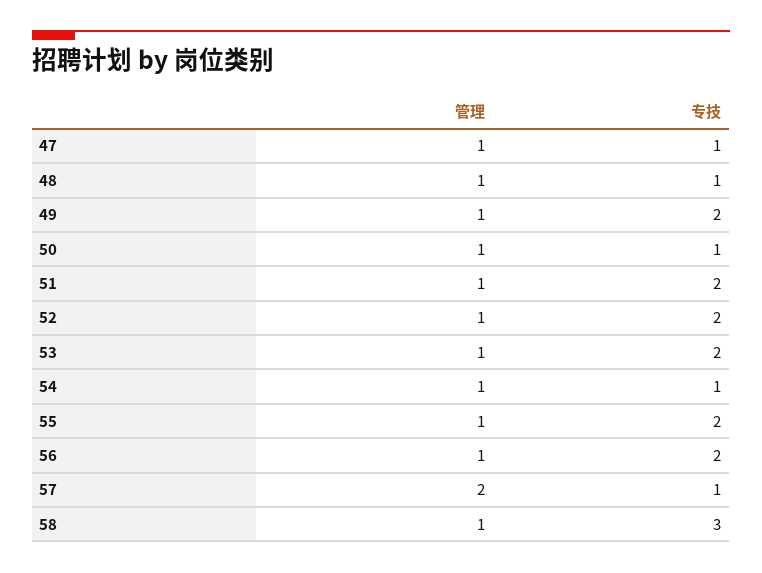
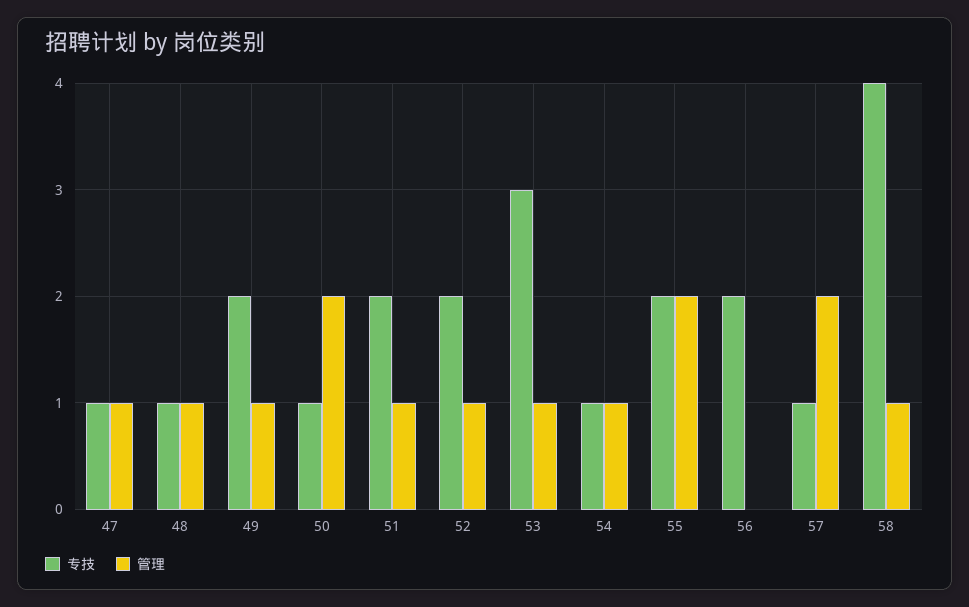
  {
    "管理": {
      "47": 1,
      "48": 1,
      "49": 1,
-     "50": 1,
+     "50": 2,
      "51": 1,
      "52": 1,
      "53": 1,
      "54": 1,
-     "55": 1,
+     "55": 2,
-     "56": 1,
+     "56": 0,
      "57": 2,
      "58": 1
    },
    "专技": {
      "47": 1,
      "48": 1,
      "49": 2,
      "50": 1,
      "51": 2,
      "52": 2,
-     "53": 2,
+     "53": 3,
      "54": 1,
      "55": 2,
      "56": 2,
      "57": 1,
-     "58": 3
+     "58": 4
    }
  }

